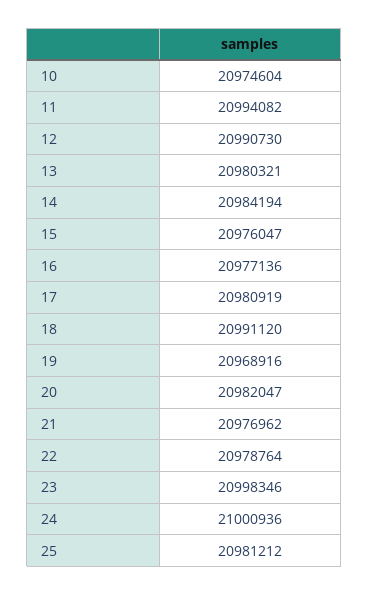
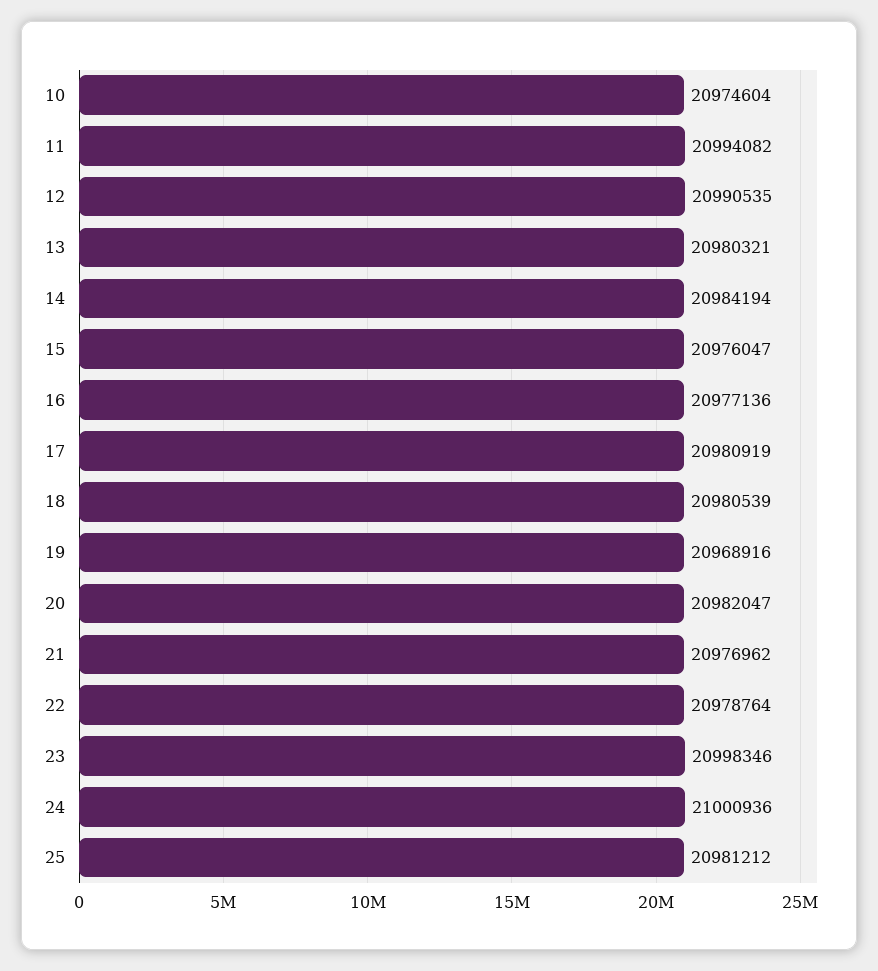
  {
    "10": 20974604,
    "11": 20994082,
-   "12": 20990730,
+   "12": 20990535,
    "13": 20980321,
    "14": 20984194,
    "15": 20976047,
    "16": 20977136,
    "17": 20980919,
-   "18": 20991120,
+   "18": 20980539,
    "19": 20968916,
    "20": 20982047,
    "21": 20976962,
    "22": 20978764,
    "23": 20998346,
    "24": 21000936,
    "25": 20981212
  }

